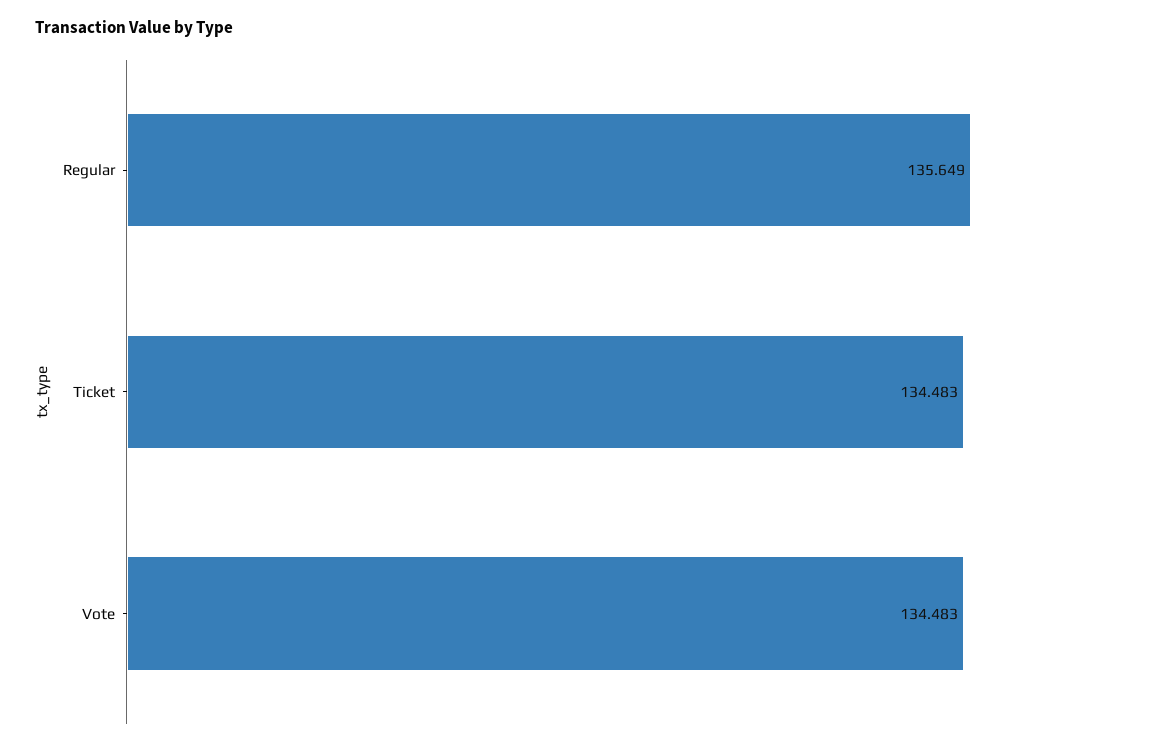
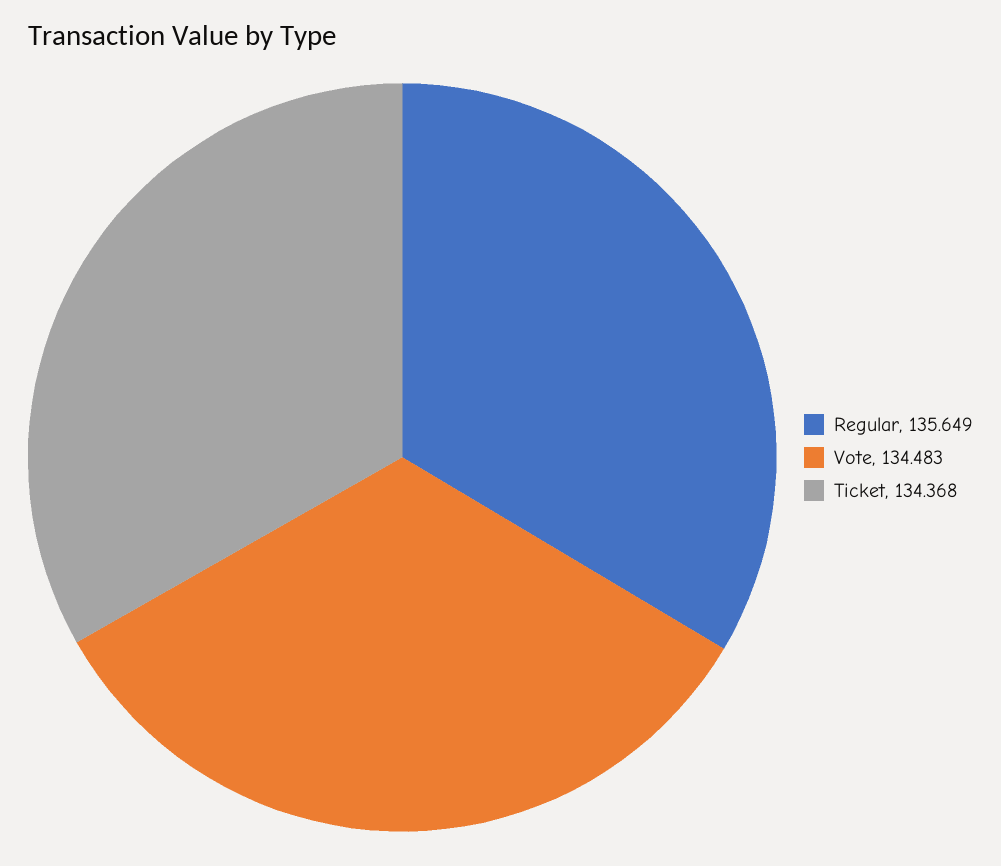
  {
    "Regular": 135.649,
-   "Ticket": 134.483,
+   "Ticket": 134.368,
    "Vote": 134.483
  }

